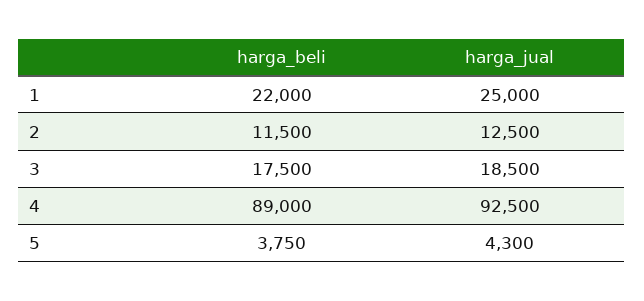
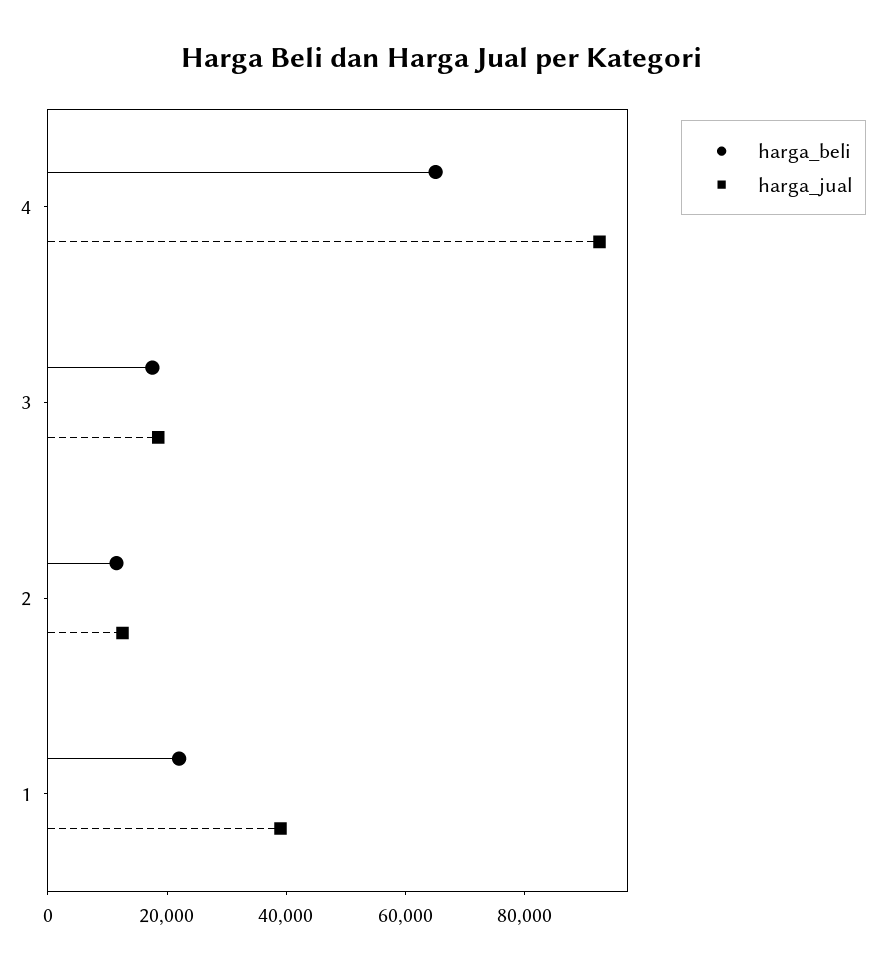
  {
    "harga_beli": {
      "1": 22000,
      "2": 11500,
      "3": 17500,
-     "4": 89000,
+     "4": 65000
-     "5": 3750
    },
    "harga_jual": {
-     "1": 25000,
+     "1": 40000,
      "2": 12500,
      "3": 18500,
-     "4": 92500,
+     "4": 92500
-     "5": 4300
    }
  }

